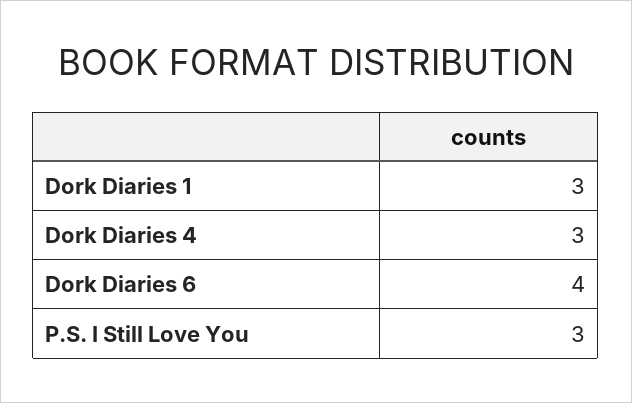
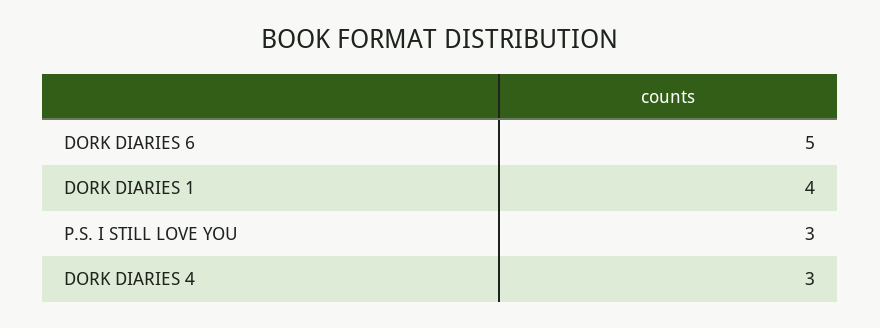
  {
-   "Dork Diaries 1": 3,
+   "Dork Diaries 1": 4,
    "Dork Diaries 4": 3,
-   "Dork Diaries 6": 4,
+   "Dork Diaries 6": 5,
    "P.S. I Still Love You": 3
  }

